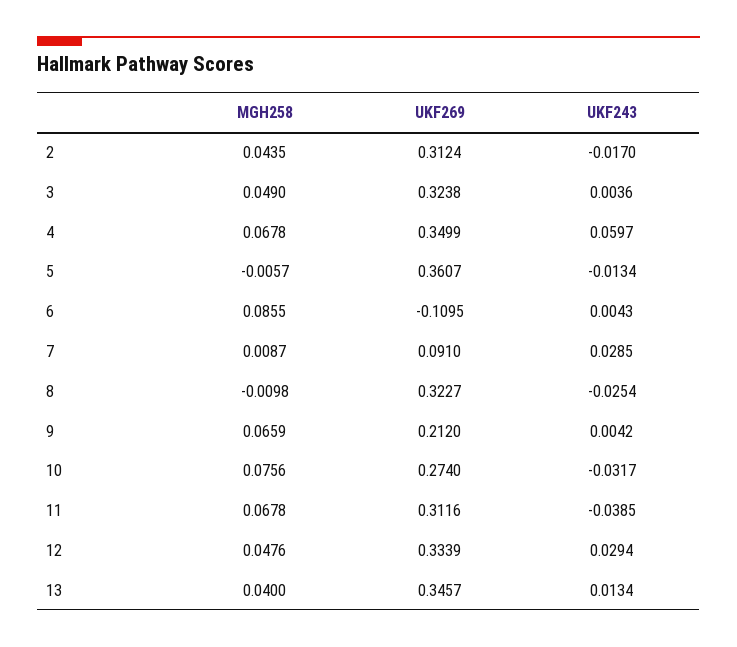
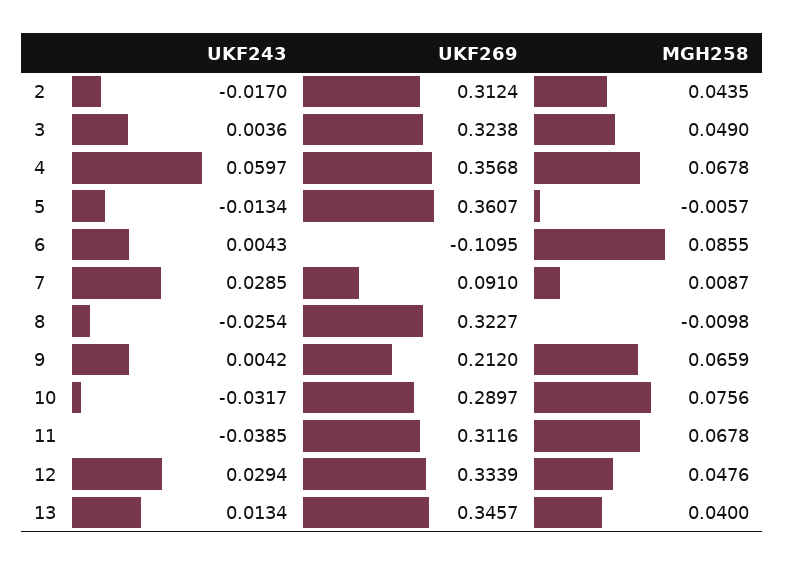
  {
    "MGH258": {
      "2": 0.0435,
      "3": 0.049,
      "4": 0.0678,
      "5": -0.0057,
      "6": 0.0855,
      "7": 0.0087,
      "8": -0.0098,
      "9": 0.0659,
      "10": 0.0756,
      "11": 0.0678,
      "12": 0.0476,
      "13": 0.04
    },
    "UKF269": {
      "2": 0.3124,
      "3": 0.3238,
-     "4": 0.3499,
+     "4": 0.3568,
      "5": 0.3607,
      "6": -0.1095,
      "7": 0.091,
      "8": 0.3227,
      "9": 0.212,
-     "10": 0.274,
+     "10": 0.2897,
      "11": 0.3116,
      "12": 0.3339,
      "13": 0.3457
    },
    "UKF243": {
      "2": -0.017,
      "3": 0.0036,
      "4": 0.0597,
      "5": -0.0134,
      "6": 0.0043,
      "7": 0.0285,
      "8": -0.0254,
      "9": 0.0042,
      "10": -0.0317,
      "11": -0.0385,
      "12": 0.0294,
      "13": 0.0134
    }
  }

